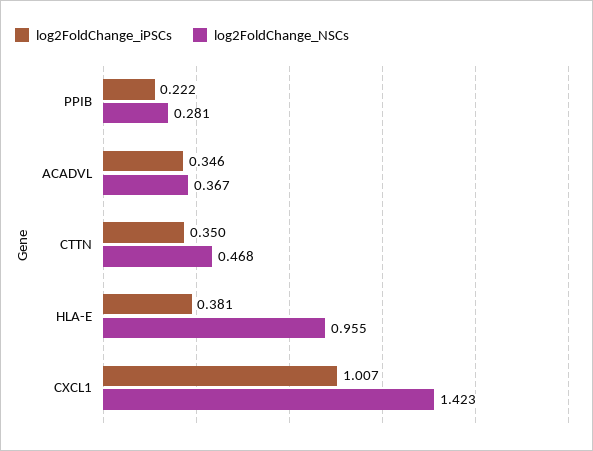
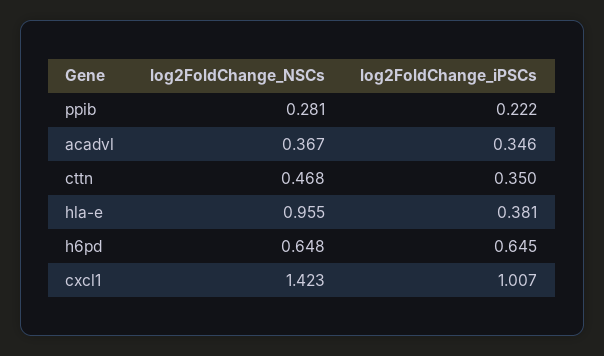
  {
    "log2FoldChange_iPSCs": {
      "PPIB": 0.222,
      "ACADVL": 0.346,
      "CTTN": 0.35,
      "HLA-E": 0.381,
-     "CXCL1": 1.007
+     "CXCL1": 1.007,
+     "h6pd": 0.645
    },
    "log2FoldChange_NSCs": {
      "PPIB": 0.281,
      "ACADVL": 0.367,
      "CTTN": 0.468,
      "HLA-E": 0.955,
-     "CXCL1": 1.423
+     "CXCL1": 1.423,
+     "h6pd": 0.648
    }
  }

